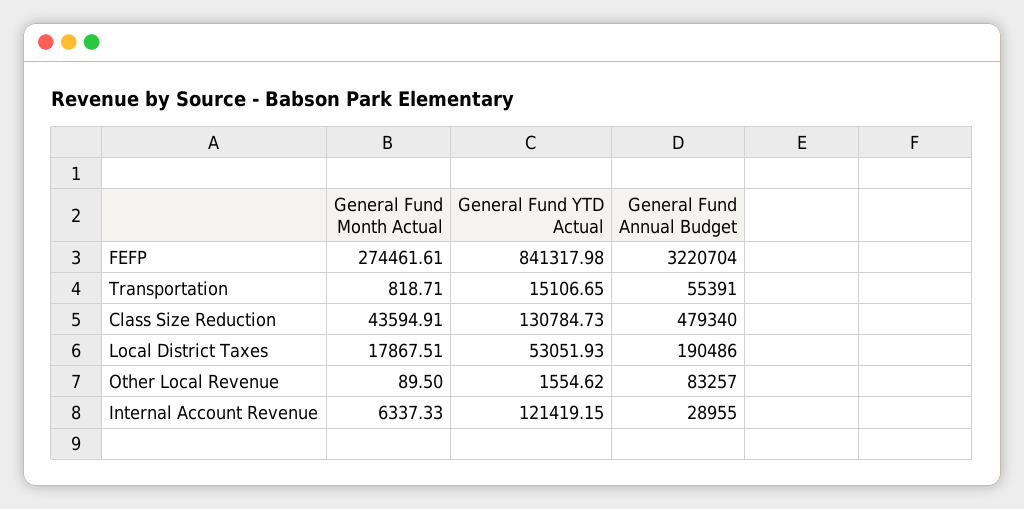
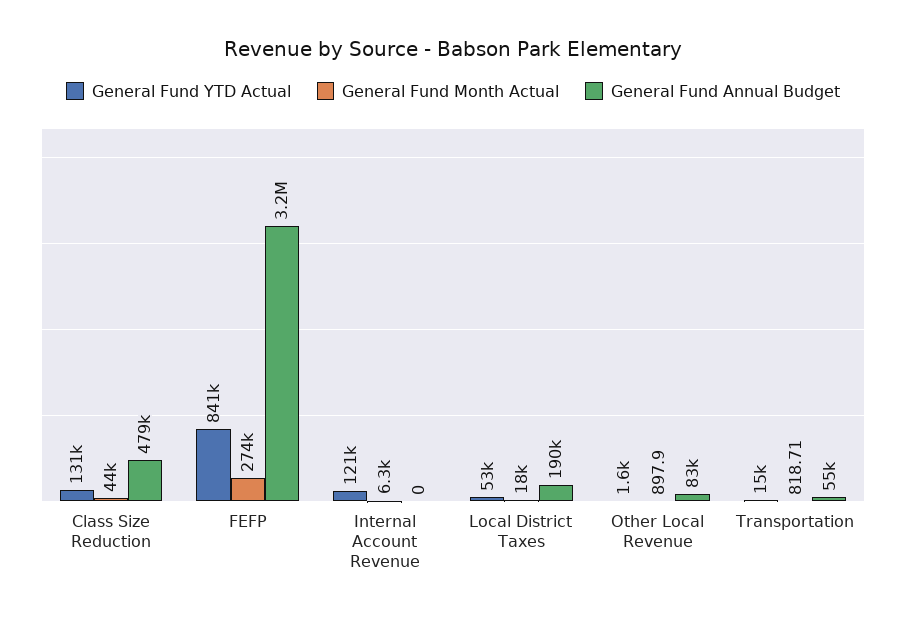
  {
    "General Fund Month Actual": {
      "FEFP": 274461.61,
      "Transportation": 818.71,
      "Class Size Reduction": 43594.91,
      "Local District Taxes": 17867.51,
-     "Other Local Revenue": 89.5,
+     "Other Local Revenue": 897.9,
      "Internal Account Revenue": 6337.33
    },
    "General Fund YTD Actual": {
      "FEFP": 841317.98,
      "Transportation": 15106.65,
      "Class Size Reduction": 130784.73,
      "Local District Taxes": 53051.93,
      "Other Local Revenue": 1554.62,
      "Internal Account Revenue": 121419.15
    },
    "General Fund Annual Budget": {
      "FEFP": 3220704,
      "Transportation": 55391,
      "Class Size Reduction": 479340,
      "Local District Taxes": 190486,
      "Other Local Revenue": 83257,
-     "Internal Account Revenue": 28955
+     "Internal Account Revenue": 0
    }
  }

